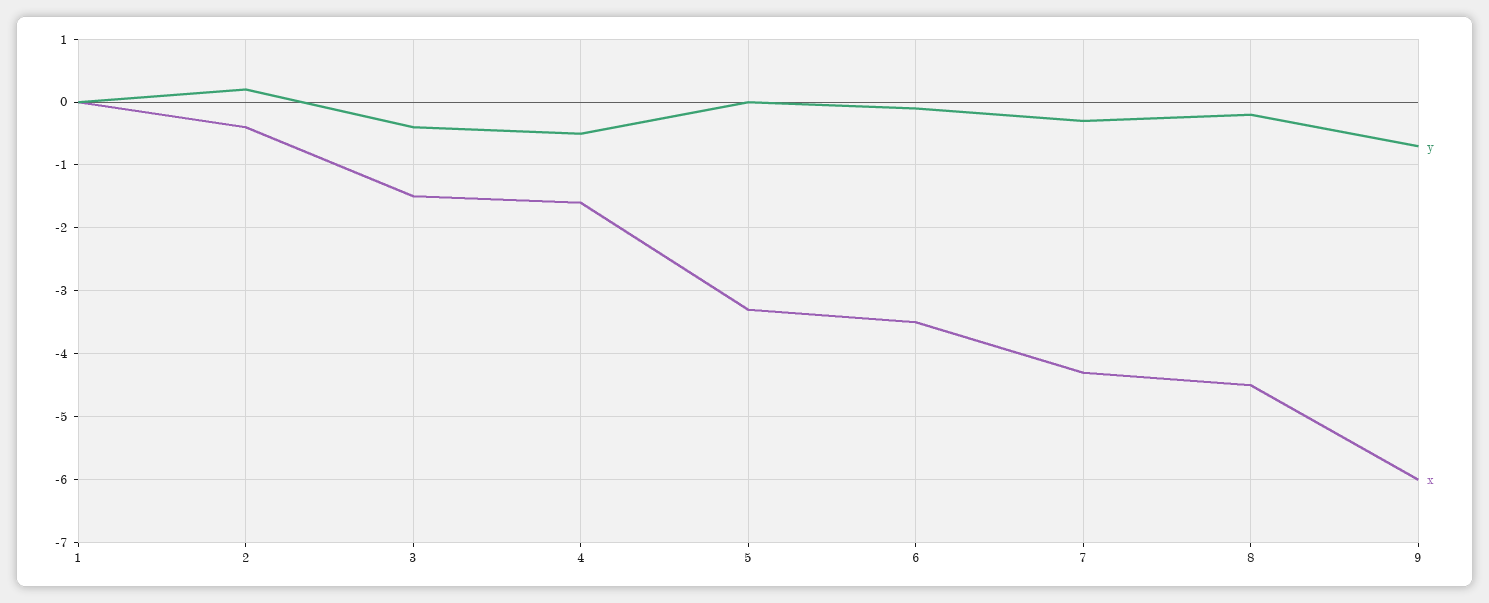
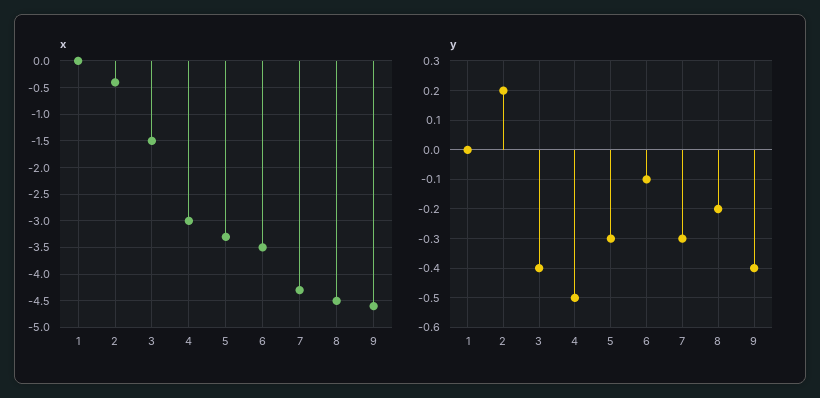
  {
    "y": {
      "1": 0,
      "2": 0.2,
      "3": -0.4,
      "4": -0.5,
-     "5": 0,
+     "5": -0.3,
      "6": -0.1,
      "7": -0.3,
      "8": -0.2,
-     "9": -0.7
+     "9": -0.4
    },
    "x": {
      "1": 0,
      "2": -0.4,
      "3": -1.5,
-     "4": -1.6,
+     "4": -3,
      "5": -3.3,
      "6": -3.5,
      "7": -4.3,
      "8": -4.5,
-     "9": -6
+     "9": -4.5
    }
  }

